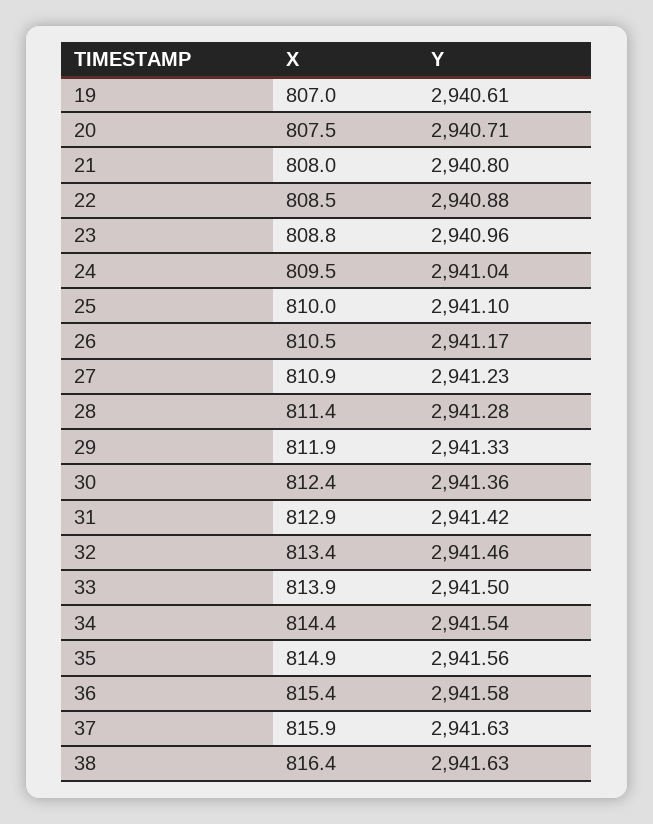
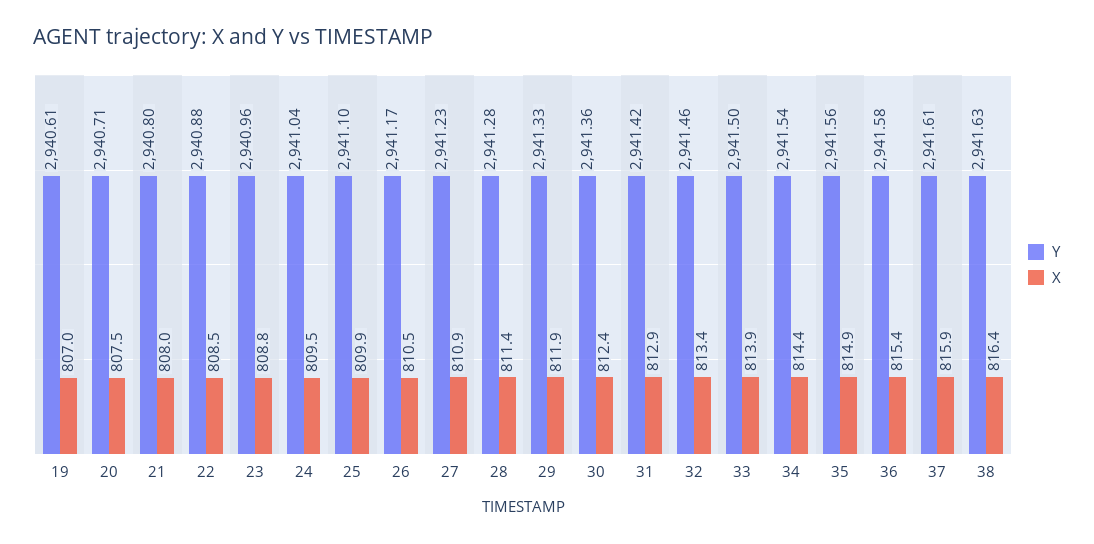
  {
    "X": {
      "19": 807,
      "20": 807.5,
      "21": 808,
      "22": 808.5,
      "23": 808.8,
      "24": 809.5,
-     "25": 810,
+     "25": 809.9,
      "26": 810.5,
      "27": 810.9,
      "28": 811.4,
      "29": 811.9,
      "30": 812.4,
      "31": 812.9,
      "32": 813.4,
      "33": 813.9,
      "34": 814.4,
      "35": 814.9,
      "36": 815.4,
      "37": 815.9,
      "38": 816.4
    },
    "Y": {
      "19": 2940.61,
      "20": 2940.71,
      "21": 2940.8,
      "22": 2940.88,
      "23": 2940.96,
      "24": 2941.04,
      "25": 2941.1,
      "26": 2941.17,
      "27": 2941.23,
      "28": 2941.28,
      "29": 2941.33,
      "30": 2941.36,
      "31": 2941.42,
      "32": 2941.46,
      "33": 2941.5,
      "34": 2941.54,
      "35": 2941.56,
      "36": 2941.58,
-     "37": 2941.63,
+     "37": 2941.61,
      "38": 2941.63
    }
  }

